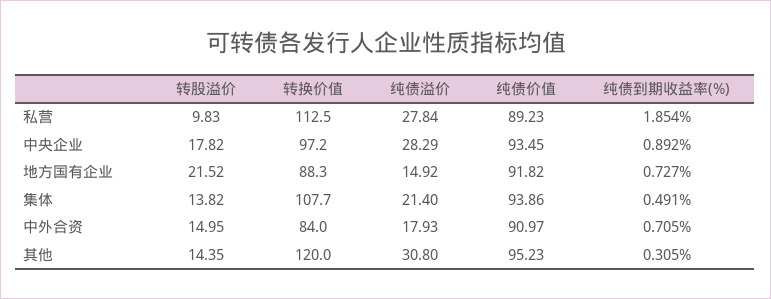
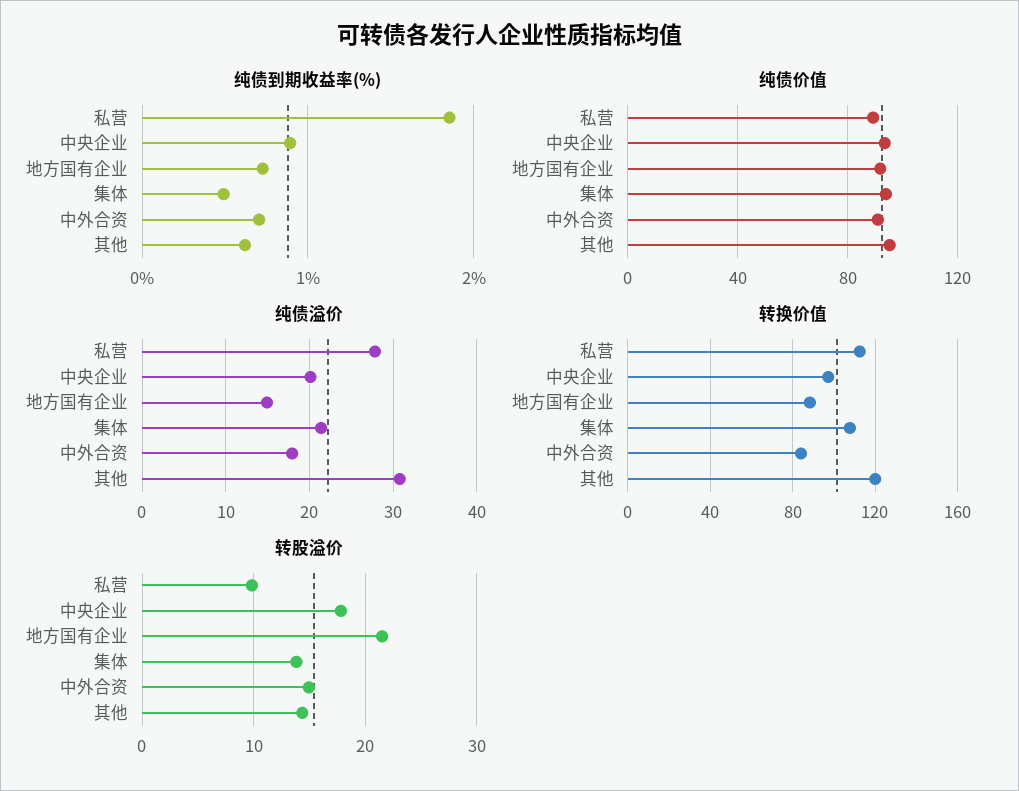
  {
    "转股溢价": {
      "私营": 9.83,
      "中央企业": 17.82,
      "地方国有企业": 21.52,
      "集体": 13.82,
      "中外合资": 14.95,
      "其他": 14.35
    },
    "转换价值": {
      "私营": 112.5,
      "中央企业": 97.2,
      "地方国有企业": 88.3,
      "集体": 107.7,
      "中外合资": 84,
      "其他": 120
    },
    "纯债溢价": {
      "私营": 27.84,
-     "中央企业": 28.29,
+     "中央企业": 20,
      "地方国有企业": 14.92,
      "集体": 21.4,
      "中外合资": 17.93,
      "其他": 30.8
    },
    "纯债价值": {
      "私营": 89.23,
      "中央企业": 93.45,
      "地方国有企业": 91.82,
      "集体": 93.86,
      "中外合资": 90.97,
      "其他": 95.23
    },
    "纯债到期收益率(%)": {
      "私营": 1.854,
      "中央企业": 0.892,
      "地方国有企业": 0.727,
      "集体": 0.491,
      "中外合资": 0.705,
-     "其他": 0.305
+     "其他": 0.6
    }
  }

